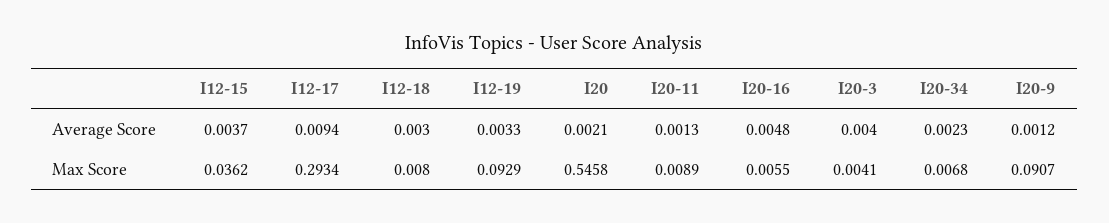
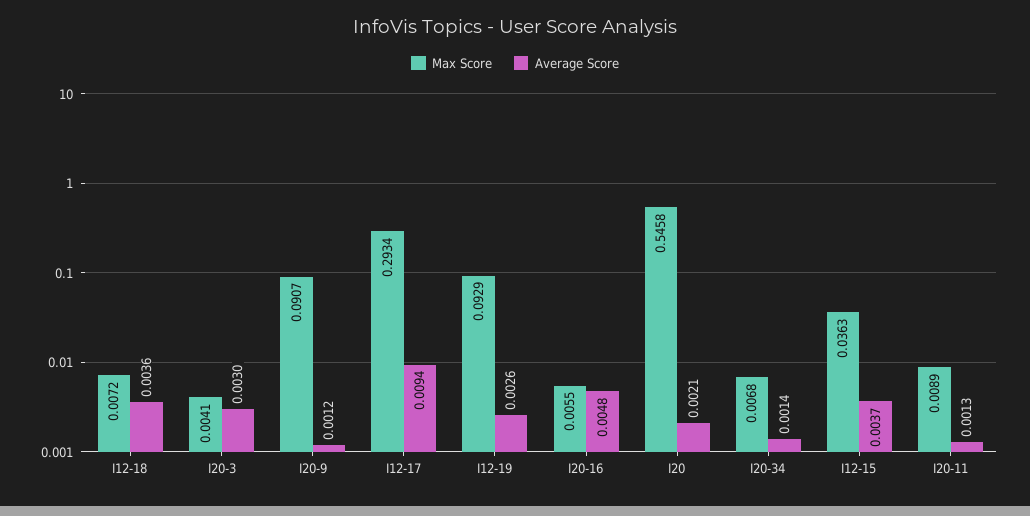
  {
    "Average Score": {
      "I12-15": 0.0037,
      "I12-17": 0.0094,
-     "I12-18": 0.003,
+     "I12-18": 0.0036,
-     "I12-19": 0.0033,
+     "I12-19": 0.0026,
      "I20": 0.0021,
      "I20-11": 0.0013,
      "I20-16": 0.0048,
-     "I20-3": 0.004,
+     "I20-3": 0.003,
-     "I20-34": 0.0023,
+     "I20-34": 0.0014,
      "I20-9": 0.0012
    },
    "Max Score": {
-     "I12-15": 0.0362,
+     "I12-15": 0.0363,
      "I12-17": 0.2934,
-     "I12-18": 0.008,
+     "I12-18": 0.0072,
      "I12-19": 0.0929,
      "I20": 0.5458,
      "I20-11": 0.0089,
      "I20-16": 0.0055,
      "I20-3": 0.0041,
      "I20-34": 0.0068,
      "I20-9": 0.0907
    }
  }

